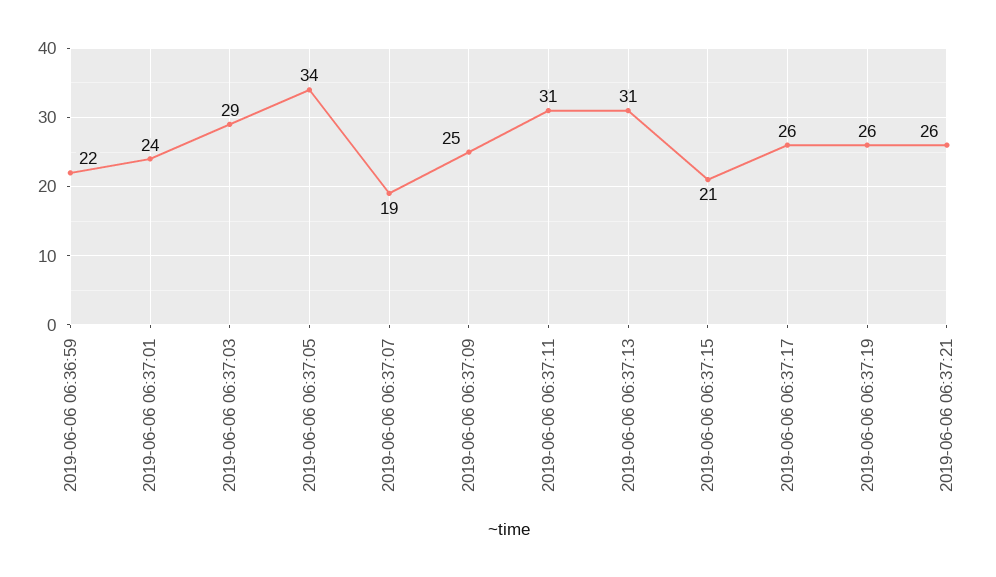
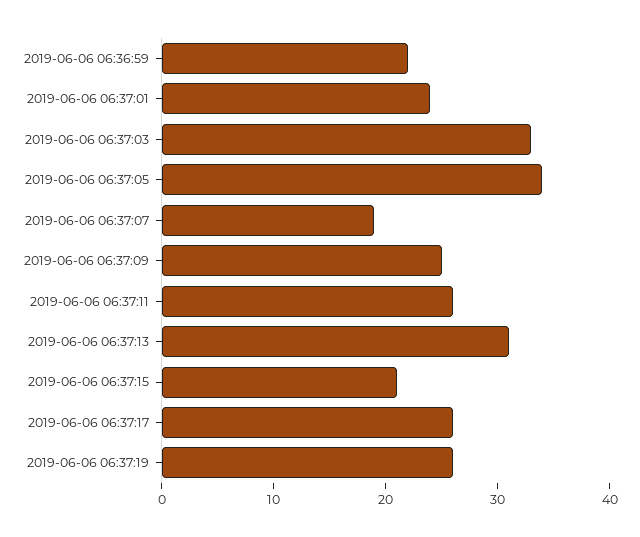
  {
    "2019-06-06 06:36:59": 22,
    "2019-06-06 06:37:01": 24,
-   "2019-06-06 06:37:03": 29,
+   "2019-06-06 06:37:03": 33,
    "2019-06-06 06:37:05": 34,
    "2019-06-06 06:37:07": 19,
    "2019-06-06 06:37:09": 25,
-   "2019-06-06 06:37:11": 31,
+   "2019-06-06 06:37:11": 26,
    "2019-06-06 06:37:13": 31,
    "2019-06-06 06:37:15": 21,
    "2019-06-06 06:37:17": 26,
-   "2019-06-06 06:37:19": 26,
+   "2019-06-06 06:37:19": 26
-   "2019-06-06 06:37:21": 26
  }

